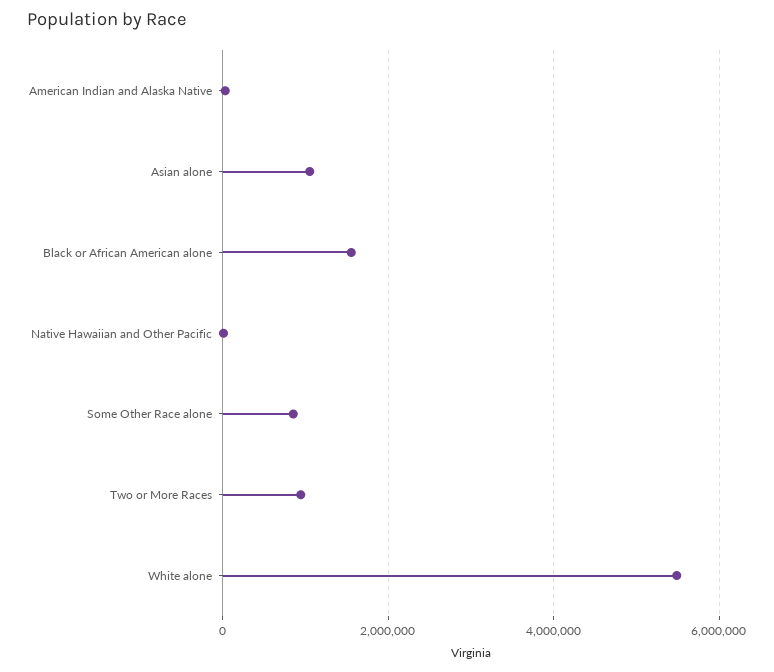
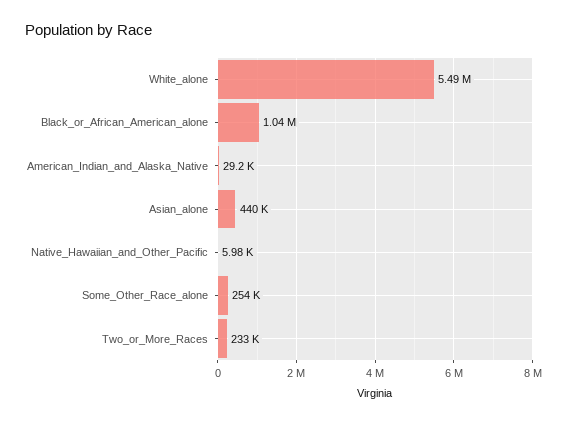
  {
    "American Indian and Alaska Native": 29200,
-   "Asian alone": 1000000,
+   "Asian alone": 440000,
-   "Black or African American alone": 1600000,
+   "Black or African American alone": 1040000,
    "Native Hawaiian and Other Pacific": 5980,
-   "Some Other Race alone": 800000,
+   "Some Other Race alone": 254000,
-   "Two or More Races": 1000000,
+   "Two or More Races": 233000,
    "White alone": 5490000
  }

